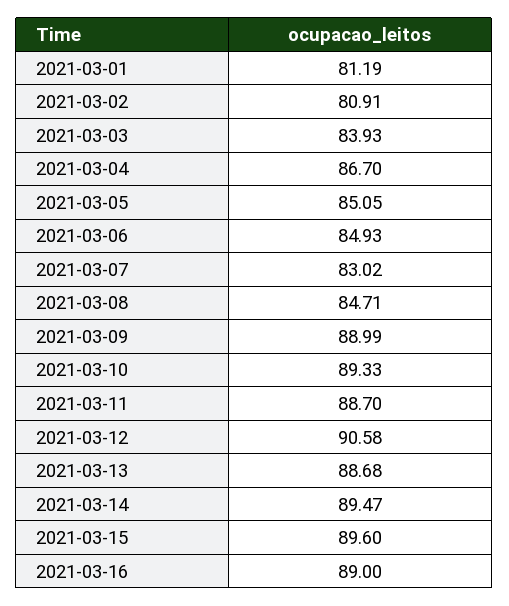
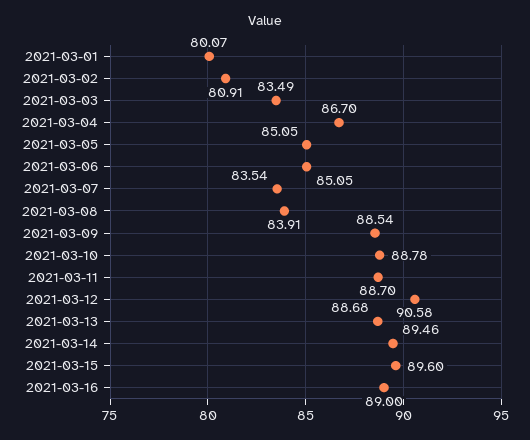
  {
-   "2021-03-01": 81.19,
+   "2021-03-01": 80.07,
    "2021-03-02": 80.91,
-   "2021-03-03": 83.93,
+   "2021-03-03": 83.49,
    "2021-03-04": 86.7,
    "2021-03-05": 85.05,
-   "2021-03-06": 84.93,
+   "2021-03-06": 85.05,
-   "2021-03-07": 83.02,
+   "2021-03-07": 83.54,
-   "2021-03-08": 84.71,
+   "2021-03-08": 83.91,
-   "2021-03-09": 88.99,
+   "2021-03-09": 88.54,
-   "2021-03-10": 89.33,
+   "2021-03-10": 88.78,
    "2021-03-11": 88.7,
    "2021-03-12": 90.58,
    "2021-03-13": 88.68,
-   "2021-03-14": 89.47,
+   "2021-03-14": 89.46,
    "2021-03-15": 89.6,
    "2021-03-16": 89
  }

